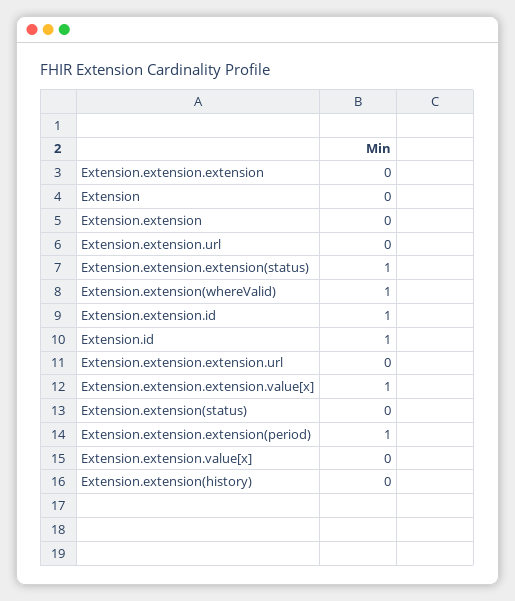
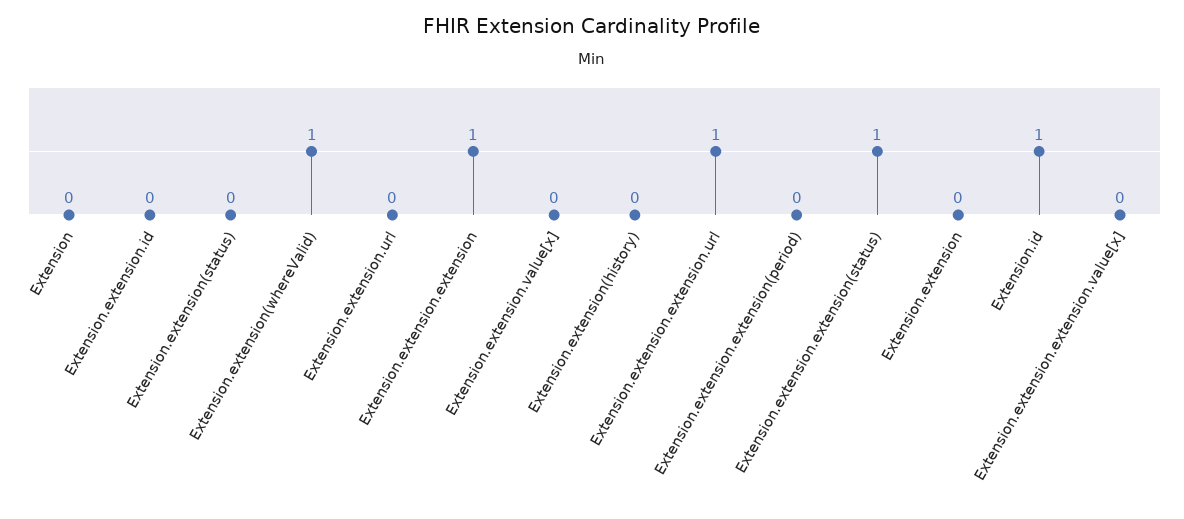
  {
-   "Extension.extension.extension": 0,
+   "Extension.extension.extension": 1,
    "Extension": 0,
    "Extension.extension": 0,
    "Extension.extension.url": 0,
    "Extension.extension.extension(status)": 1,
    "Extension.extension(whereValid)": 1,
-   "Extension.extension.id": 1,
+   "Extension.extension.id": 0,
    "Extension.id": 1,
-   "Extension.extension.extension.url": 0,
+   "Extension.extension.extension.url": 1,
-   "Extension.extension.extension.value[x]": 1,
+   "Extension.extension.extension.value[x]": 0,
    "Extension.extension(status)": 0,
-   "Extension.extension.extension(period)": 1,
+   "Extension.extension.extension(period)": 0,
    "Extension.extension.value[x]": 0,
    "Extension.extension(history)": 0
  }

